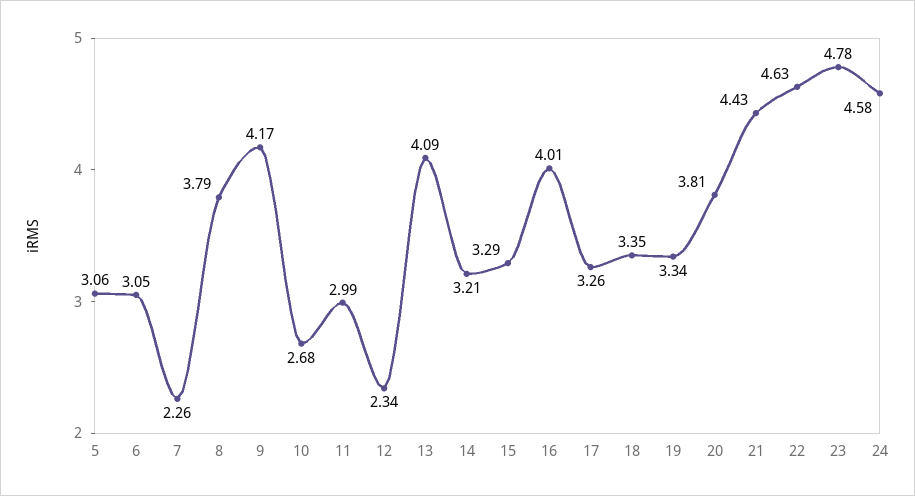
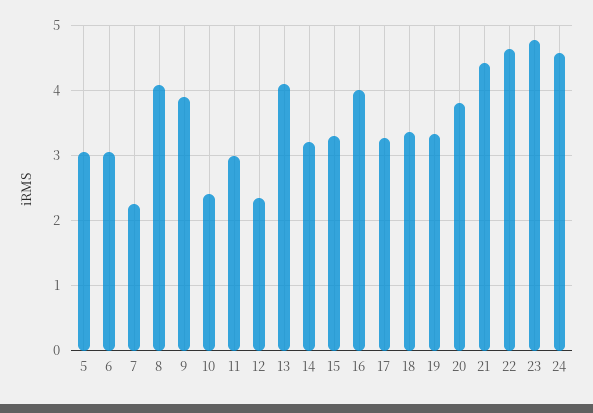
  {
    "5": 3.06,
    "6": 3.05,
    "7": 2.26,
-   "8": 3.79,
+   "8": 4.1,
-   "9": 4.17,
+   "9": 3.9,
-   "10": 2.68,
+   "10": 2.4,
    "11": 2.99,
    "12": 2.34,
    "13": 4.09,
    "14": 3.21,
    "15": 3.29,
    "16": 4.01,
    "17": 3.26,
    "18": 3.35,
    "19": 3.34,
    "20": 3.81,
    "21": 4.43,
    "22": 4.63,
    "23": 4.78,
    "24": 4.58
  }

